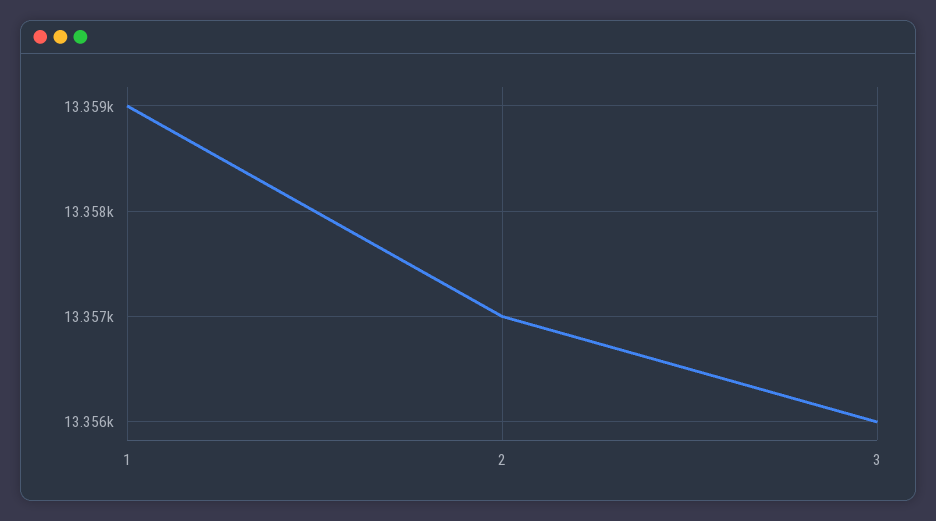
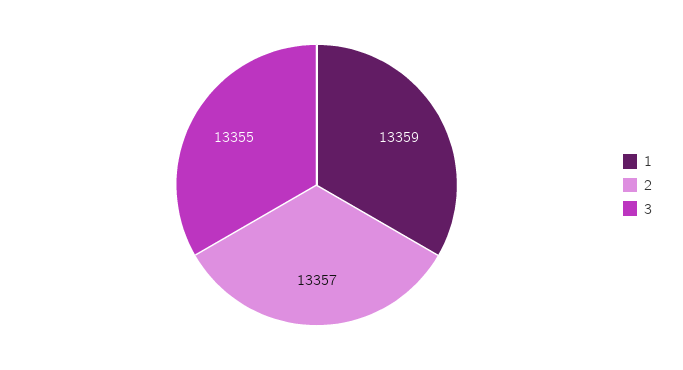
  {
    "1": 13359,
    "2": 13357,
-   "3": 13356
+   "3": 13355
  }

